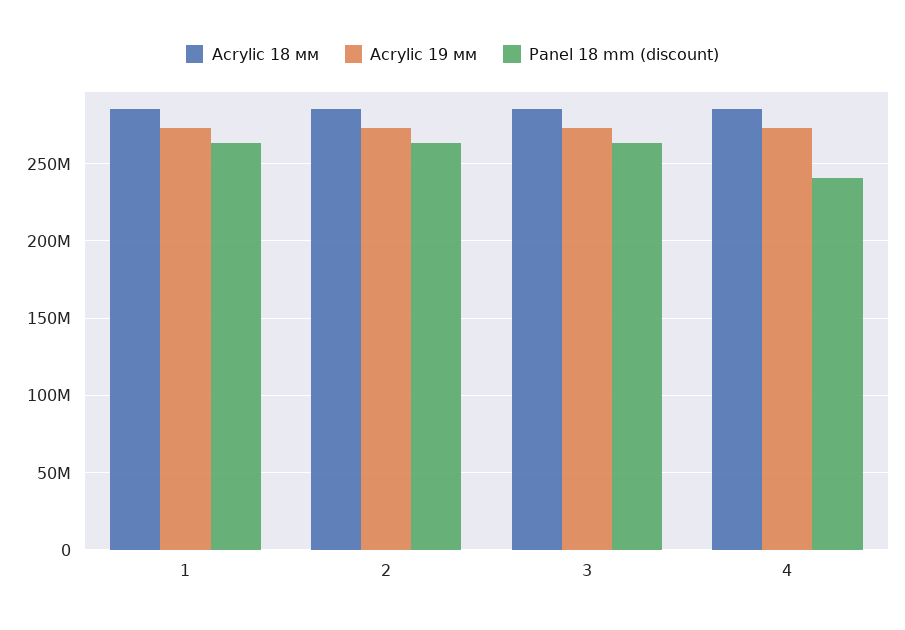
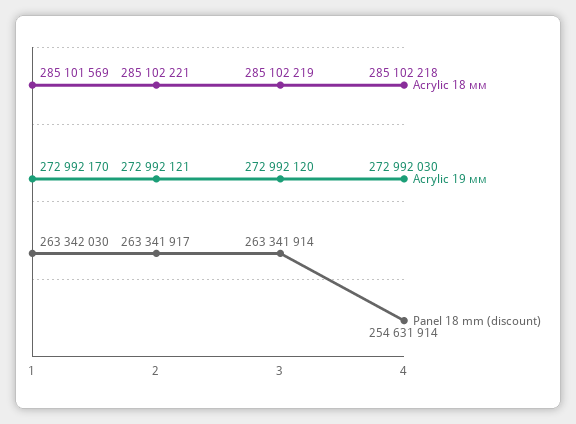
  {
    "Acrylic 18 мм": {
      "1": 285101569,
      "2": 285102221,
      "3": 285102219,
      "4": 285102218
    },
    "Acrylic 19 мм": {
      "1": 272992170,
      "2": 272992121,
      "3": 272992120,
      "4": 272992030
    },
    "Panel 18 mm (discount)": {
      "1": 263342030,
      "2": 263341917,
      "3": 263341914,
-     "4": 240000000
+     "4": 254631914
    }
  }

